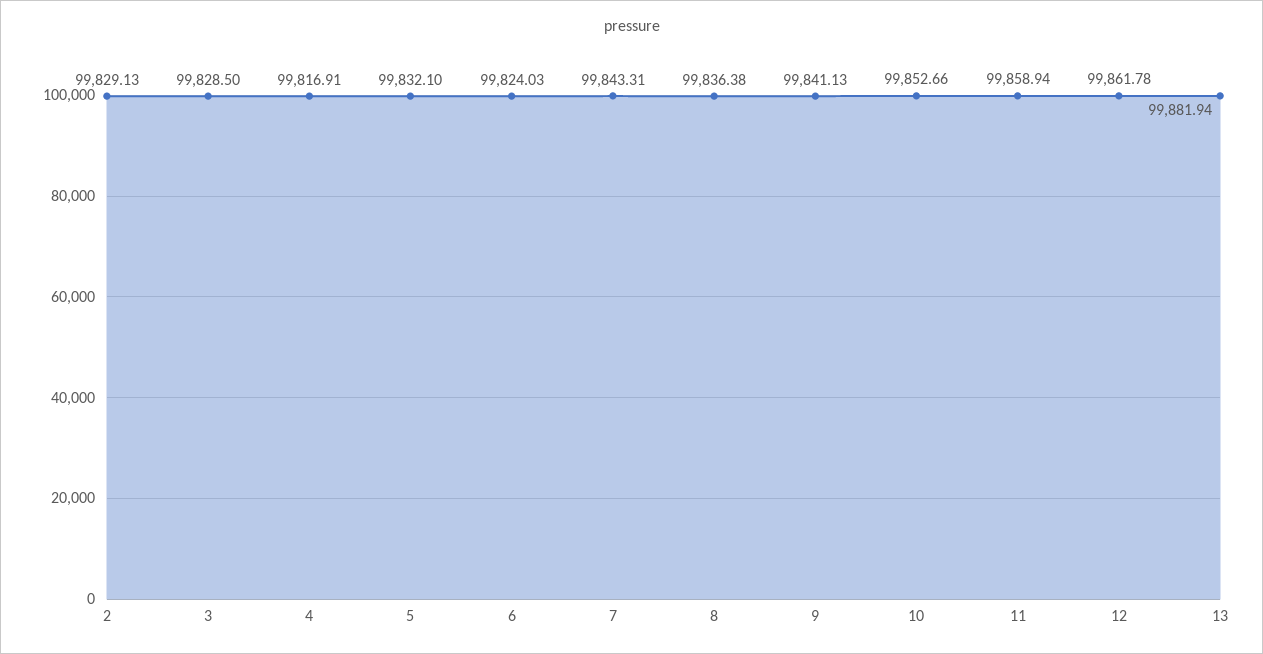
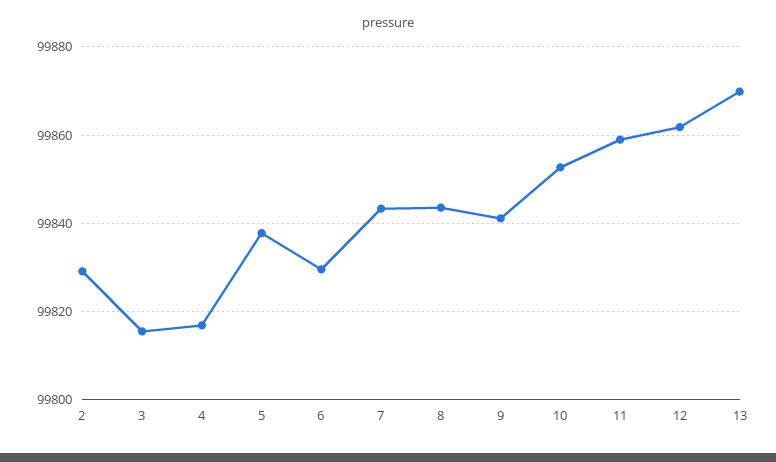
  {
    "2": 99829.13,
-   "3": 99828.5,
+   "3": 99816,
    "4": 99816.91,
-   "5": 99832.1,
+   "5": 99838,
-   "6": 99824.03,
+   "6": 99830,
    "7": 99843.31,
-   "8": 99836.38,
+   "8": 99844,
    "9": 99841.13,
    "10": 99852.66,
    "11": 99858.94,
    "12": 99861.78,
-   "13": 99881.94
+   "13": 99870
  }

